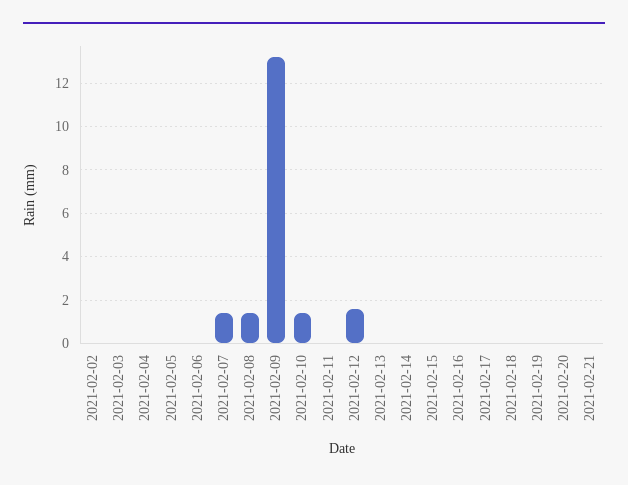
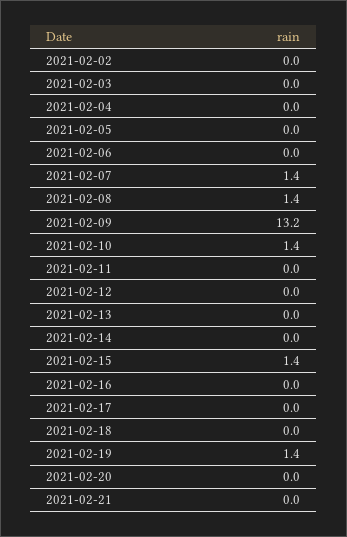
  {
    "2021-02-02": 0,
    "2021-02-03": 0,
    "2021-02-04": 0,
    "2021-02-05": 0,
    "2021-02-06": 0,
    "2021-02-07": 1.4,
    "2021-02-08": 1.4,
    "2021-02-09": 13.2,
    "2021-02-10": 1.4,
    "2021-02-11": 0,
-   "2021-02-12": 1.5,
+   "2021-02-12": 0,
    "2021-02-13": 0,
    "2021-02-14": 0,
-   "2021-02-15": 0,
+   "2021-02-15": 1.4,
    "2021-02-16": 0,
    "2021-02-17": 0,
    "2021-02-18": 0,
-   "2021-02-19": 0,
+   "2021-02-19": 1.4,
    "2021-02-20": 0,
    "2021-02-21": 0
  }

